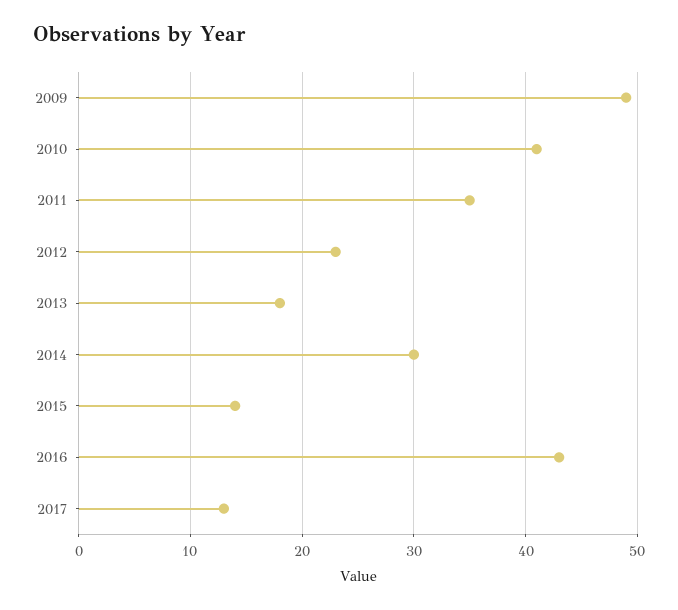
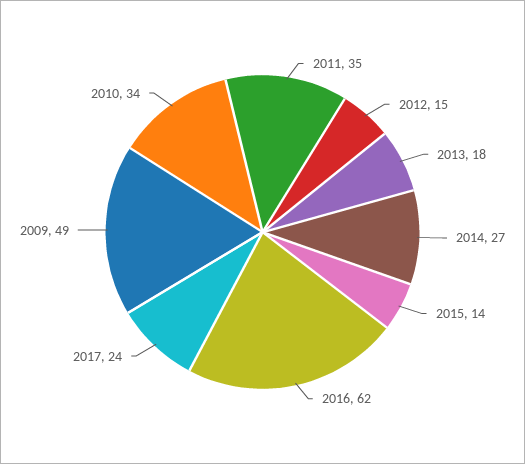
  {
    "2009": 49,
-   "2010": 41,
+   "2010": 34,
    "2011": 35,
-   "2012": 23,
+   "2012": 15,
    "2013": 18,
-   "2014": 30,
+   "2014": 27,
    "2015": 14,
-   "2016": 43,
+   "2016": 62,
-   "2017": 13
+   "2017": 24
  }

